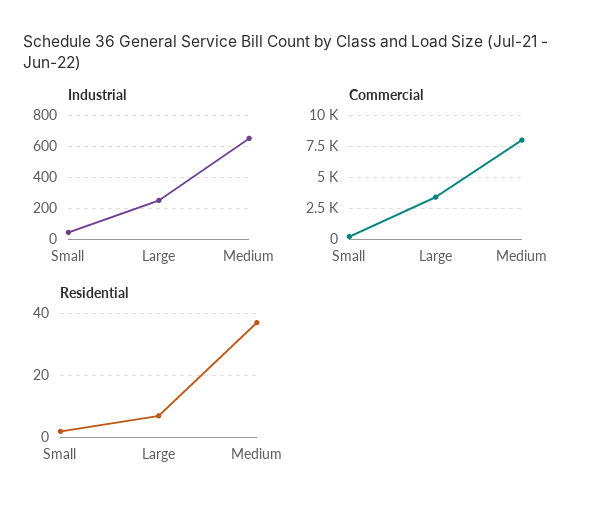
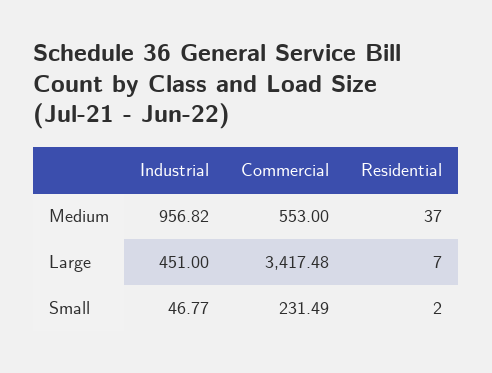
  {
    "Industrial": {
      "Small": 46.77,
-     "Large": 250,
+     "Large": 451,
-     "Medium": 650
+     "Medium": 956.82
    },
    "Commercial": {
      "Small": 231.49,
      "Large": 3417.48,
-     "Medium": 8000
+     "Medium": 553
    },
    "Residential": {
      "Small": 2,
      "Large": 7,
      "Medium": 37
    }
  }

